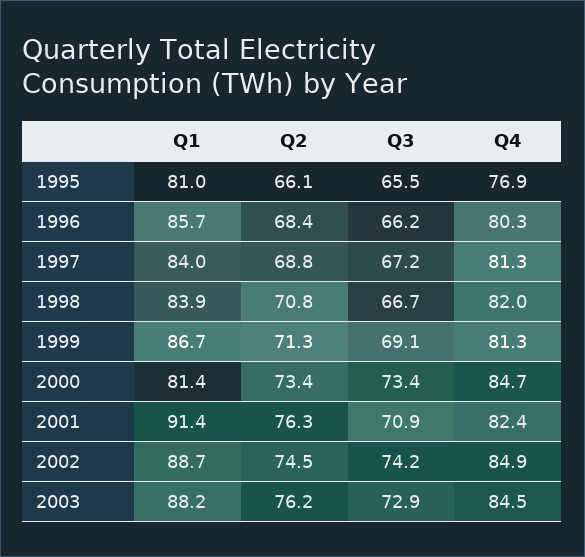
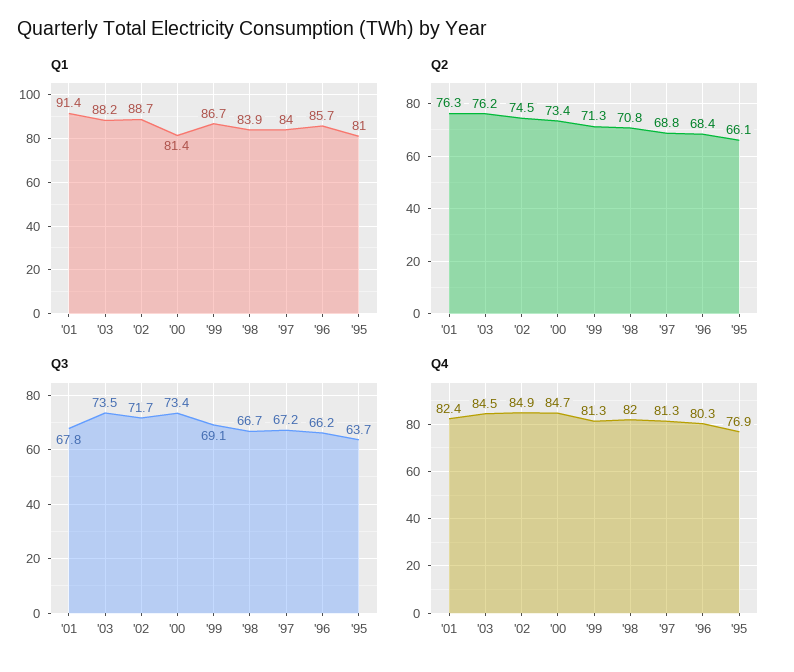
  {
    "Q1": {
      "1995": 81,
      "1996": 85.7,
      "1997": 84,
      "1998": 83.9,
      "1999": 86.7,
      "2000": 81.4,
      "2001": 91.4,
      "2002": 88.7,
      "2003": 88.2
    },
    "Q2": {
      "1995": 66.1,
      "1996": 68.4,
      "1997": 68.8,
      "1998": 70.8,
      "1999": 71.3,
      "2000": 73.4,
      "2001": 76.3,
      "2002": 74.5,
      "2003": 76.2
    },
    "Q3": {
-     "1995": 65.5,
+     "1995": 63.7,
      "1996": 66.2,
      "1997": 67.2,
      "1998": 66.7,
      "1999": 69.1,
      "2000": 73.4,
-     "2001": 70.9,
+     "2001": 67.8,
-     "2002": 74.2,
+     "2002": 71.7,
-     "2003": 72.9
+     "2003": 73.5
    },
    "Q4": {
      "1995": 76.9,
      "1996": 80.3,
      "1997": 81.3,
      "1998": 82,
      "1999": 81.3,
      "2000": 84.7,
      "2001": 82.4,
      "2002": 84.9,
      "2003": 84.5
    }
  }

